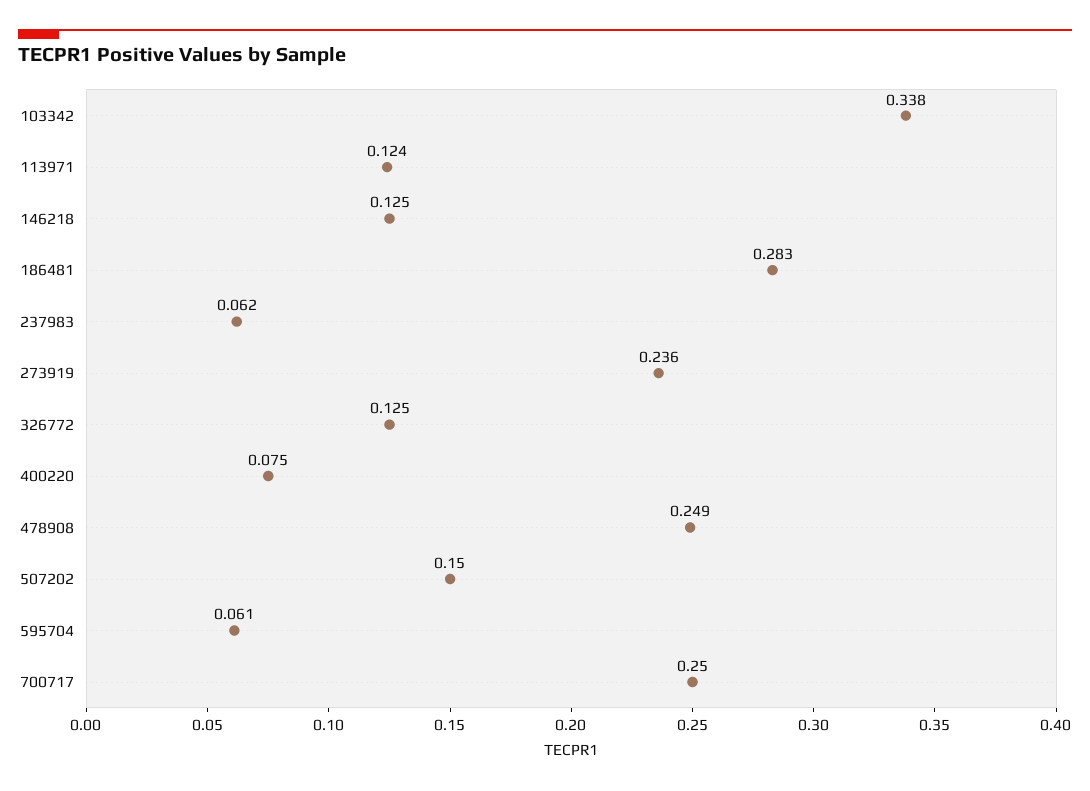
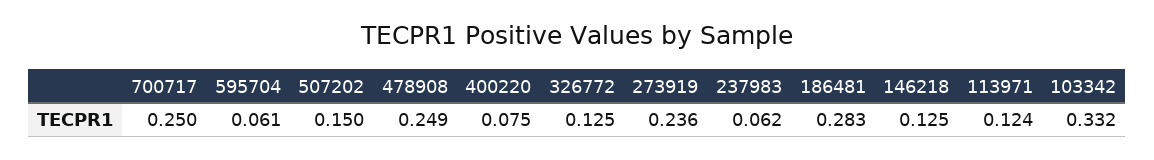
  {
-   "103342": 0.338,
+   "103342": 0.332,
    "113971": 0.124,
    "146218": 0.125,
    "186481": 0.283,
    "237983": 0.062,
    "273919": 0.236,
    "326772": 0.125,
    "400220": 0.075,
    "478908": 0.249,
    "507202": 0.15,
    "595704": 0.061,
    "700717": 0.25
  }

